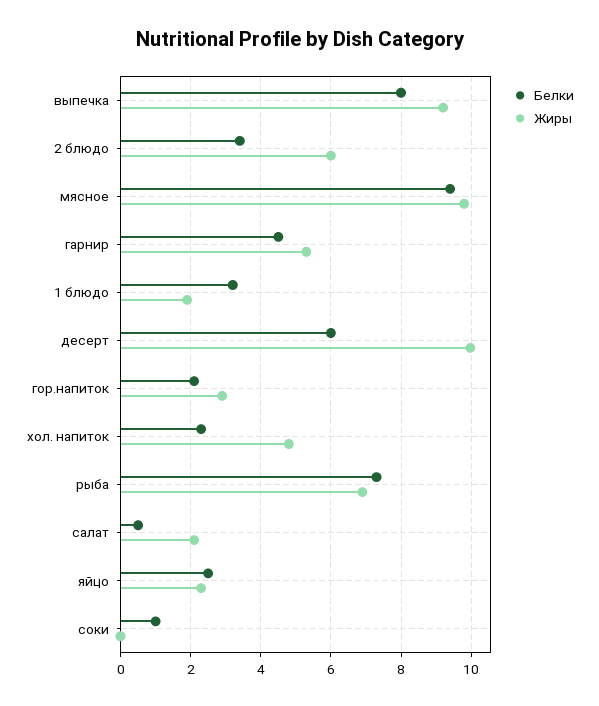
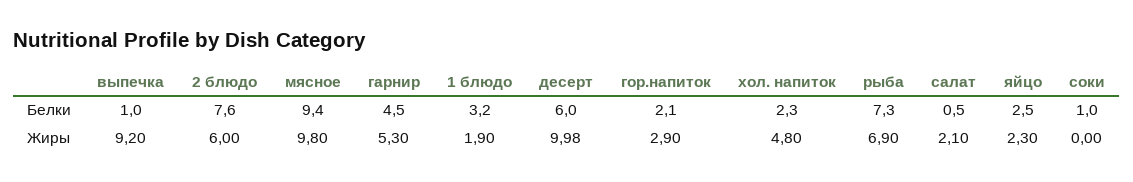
  {
    "Белки": {
-     "выпечка": 8,
+     "выпечка": 1,
-     "2 блюдо": 3.4,
+     "2 блюдо": 7.6,
      "мясное": 9.4,
      "гарнир": 4.5,
      "1 блюдо": 3.2,
      "десерт": 6,
      "гор.напиток": 2.1,
      "хол. напиток": 2.3,
      "рыба": 7.3,
      "салат": 0.5,
      "яйцо": 2.5,
      "соки": 1
    },
    "Жиры": {
      "выпечка": 9.2,
      "2 блюдо": 6,
      "мясное": 9.8,
      "гарнир": 5.3,
      "1 блюдо": 1.9,
      "десерт": 9.98,
      "гор.напиток": 2.9,
      "хол. напиток": 4.8,
      "рыба": 6.9,
      "салат": 2.1,
      "яйцо": 2.3,
      "соки": 0
    }
  }

